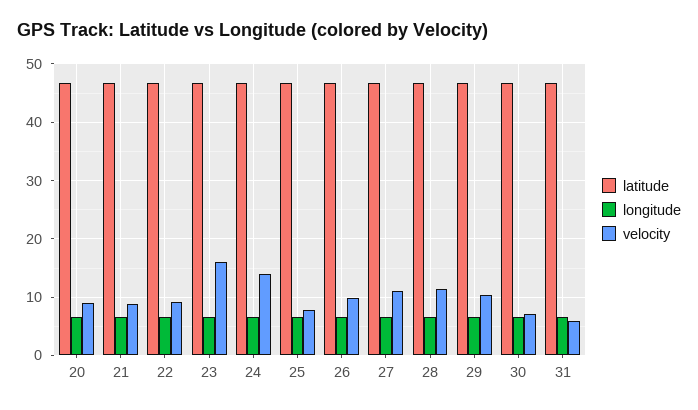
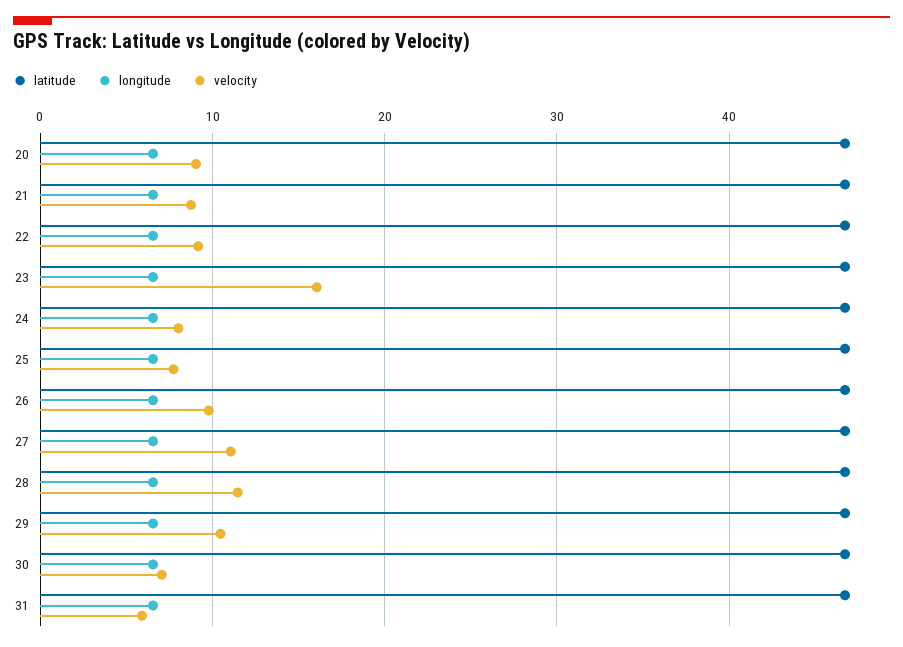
  {
    "latitude": {
      "20": 47,
      "21": 47,
      "22": 47,
      "23": 47,
      "24": 47,
      "25": 47,
      "26": 47,
      "27": 47,
      "28": 47,
      "29": 47,
      "30": 47,
      "31": 47
    },
    "longitude": {
      "20": 7,
      "21": 7,
      "22": 7,
      "23": 7,
      "24": 7,
      "25": 7,
      "26": 7,
      "27": 7,
      "28": 7,
      "29": 7,
      "30": 7,
      "31": 7
    },
    "velocity": {
      "20": 9,
      "21": 9,
      "22": 9,
      "23": 16,
-     "24": 14,
+     "24": 8,
      "25": 8,
      "26": 10,
      "27": 11,
      "28": 11,
      "29": 10,
      "30": 7,
      "31": 6
    }
  }

